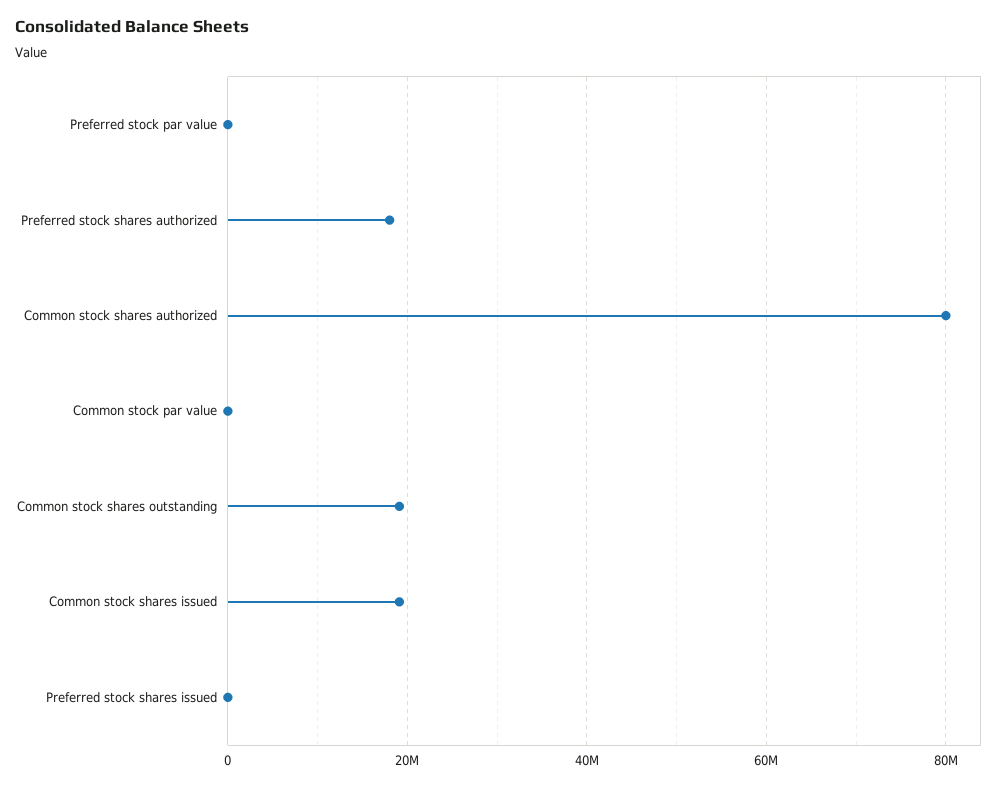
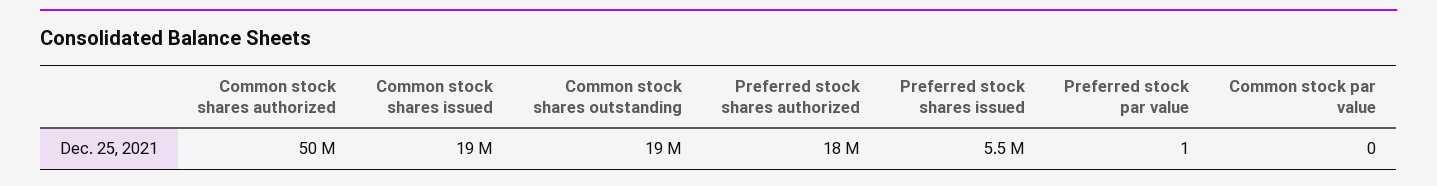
  {
    "Preferred stock par value": 1,
    "Preferred stock shares authorized": 18000000,
-   "Common stock shares authorized": 80000000,
+   "Common stock shares authorized": 50000000,
    "Common stock par value": 0,
    "Common stock shares outstanding": 19000000,
    "Common stock shares issued": 19000000,
-   "Preferred stock shares issued": 0
+   "Preferred stock shares issued": 5500000
  }

